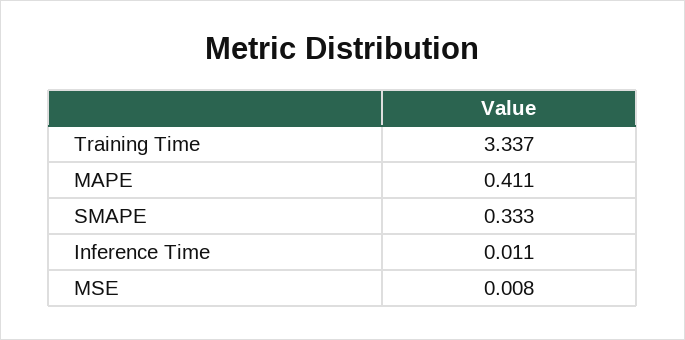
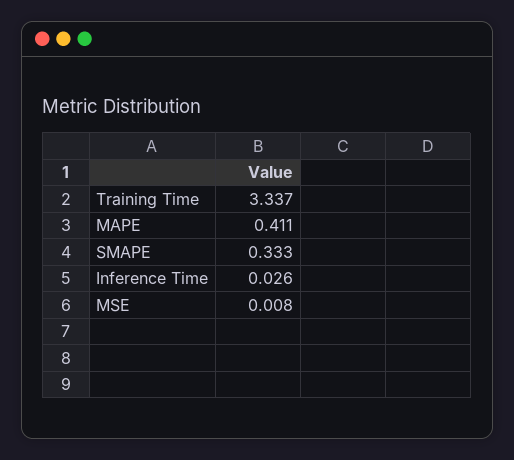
  {
    "Training Time": 3.337,
    "MAPE": 0.411,
    "SMAPE": 0.333,
-   "Inference Time": 0.011,
+   "Inference Time": 0.026,
    "MSE": 0.008
  }

